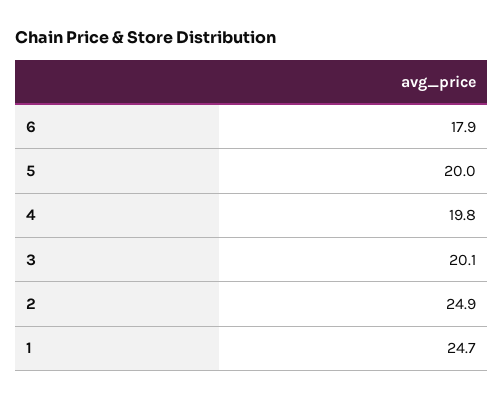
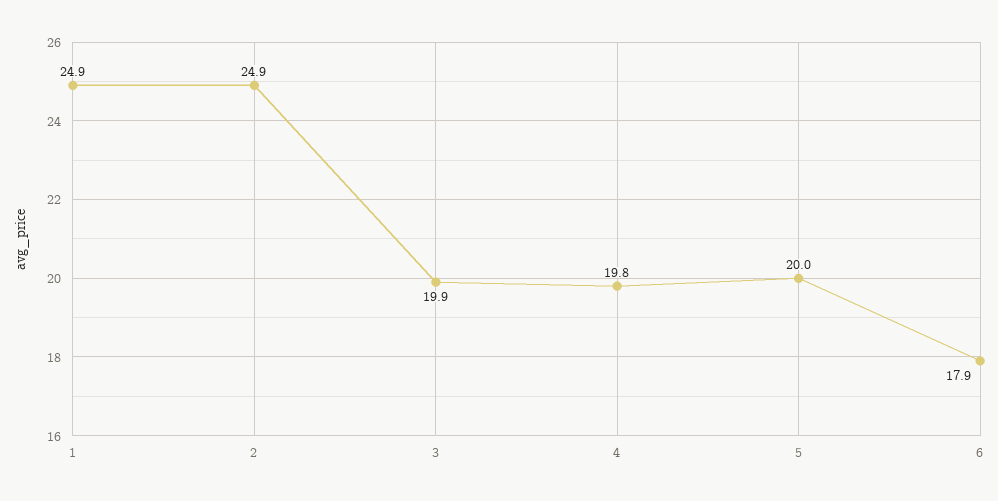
  {
    "6": 17.9,
    "5": 20,
    "4": 19.8,
-   "3": 20.1,
+   "3": 19.9,
    "2": 24.9,
-   "1": 24.7
+   "1": 24.9
  }

